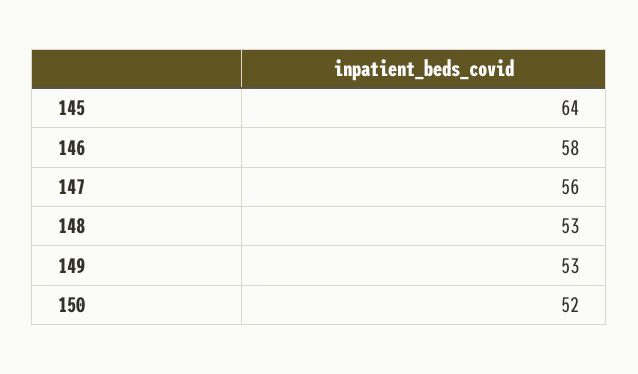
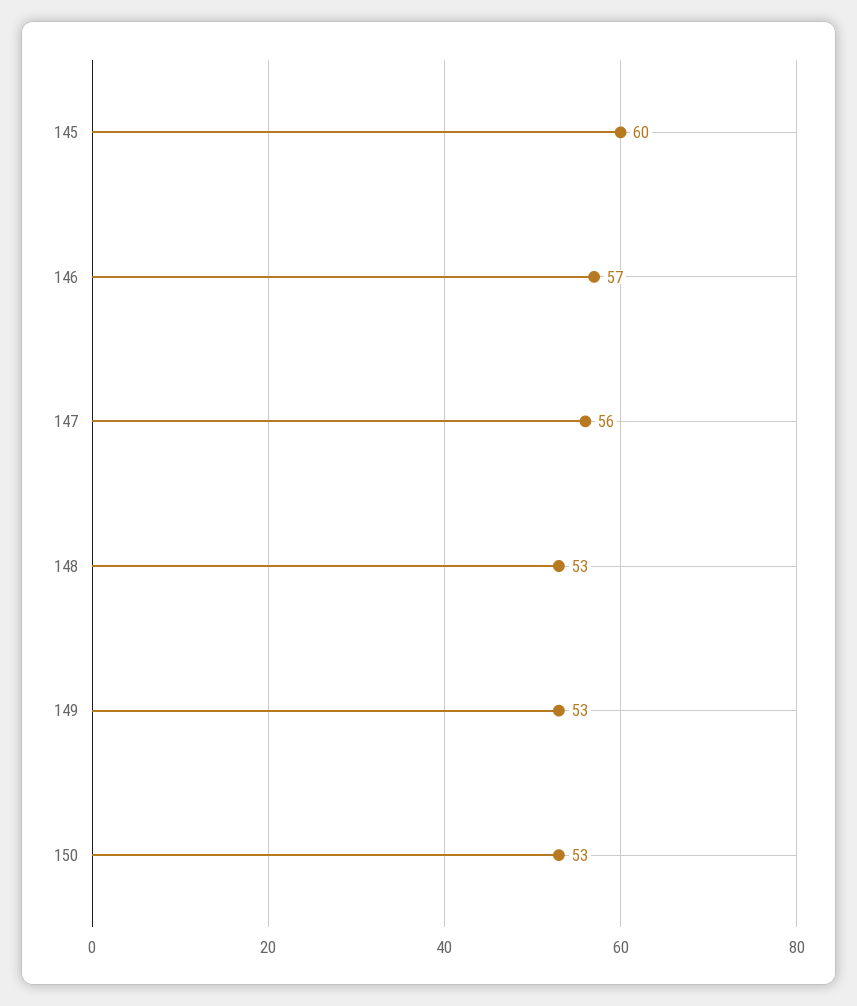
  {
-   "145": 64,
+   "145": 60,
-   "146": 58,
+   "146": 57,
    "147": 56,
    "148": 53,
    "149": 53,
-   "150": 52
+   "150": 53
  }

